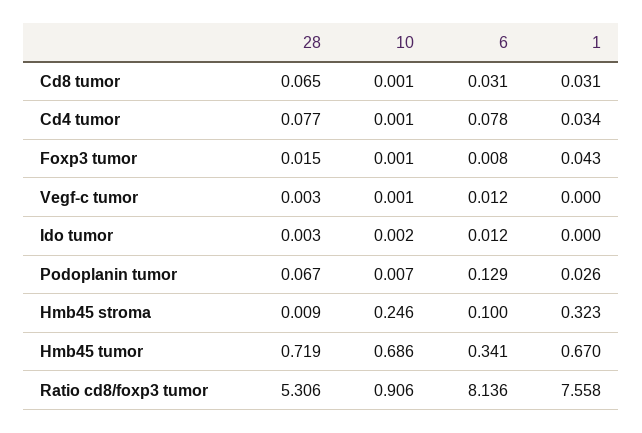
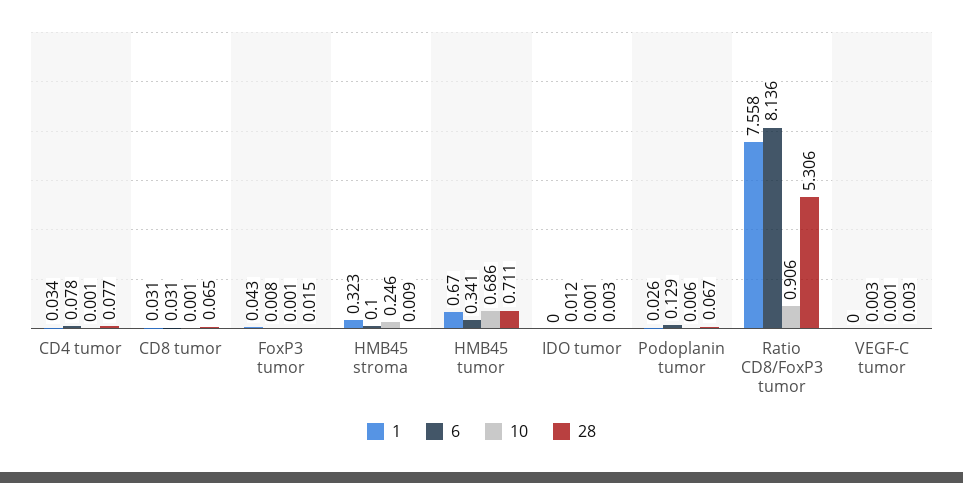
  {
    "28": {
      "Cd8 tumor": 0.065,
      "Cd4 tumor": 0.077,
      "Foxp3 tumor": 0.015,
      "Vegf-c tumor": 0.003,
      "Ido tumor": 0.003,
      "Podoplanin tumor": 0.067,
      "Hmb45 stroma": 0.009,
-     "Hmb45 tumor": 0.719,
+     "Hmb45 tumor": 0.711,
      "Ratio cd8/foxp3 tumor": 5.306
    },
    "10": {
      "Cd8 tumor": 0.001,
      "Cd4 tumor": 0.001,
      "Foxp3 tumor": 0.001,
      "Vegf-c tumor": 0.001,
-     "Ido tumor": 0.002,
+     "Ido tumor": 0.001,
-     "Podoplanin tumor": 0.007,
+     "Podoplanin tumor": 0.006,
      "Hmb45 stroma": 0.246,
      "Hmb45 tumor": 0.686,
      "Ratio cd8/foxp3 tumor": 0.906
    },
    "6": {
      "Cd8 tumor": 0.031,
      "Cd4 tumor": 0.078,
      "Foxp3 tumor": 0.008,
-     "Vegf-c tumor": 0.012,
+     "Vegf-c tumor": 0.003,
      "Ido tumor": 0.012,
      "Podoplanin tumor": 0.129,
      "Hmb45 stroma": 0.1,
      "Hmb45 tumor": 0.341,
      "Ratio cd8/foxp3 tumor": 8.136
    },
    "1": {
      "Cd8 tumor": 0.031,
      "Cd4 tumor": 0.034,
      "Foxp3 tumor": 0.043,
      "Vegf-c tumor": 0,
      "Ido tumor": 0,
      "Podoplanin tumor": 0.026,
      "Hmb45 stroma": 0.323,
      "Hmb45 tumor": 0.67,
      "Ratio cd8/foxp3 tumor": 7.558
    }
  }

